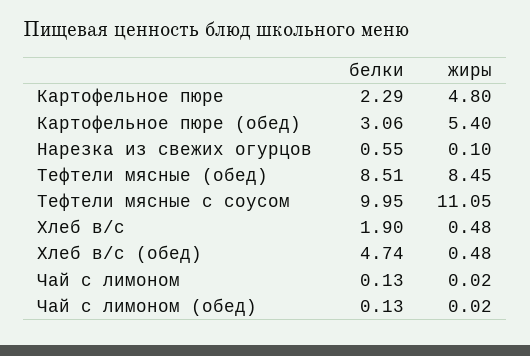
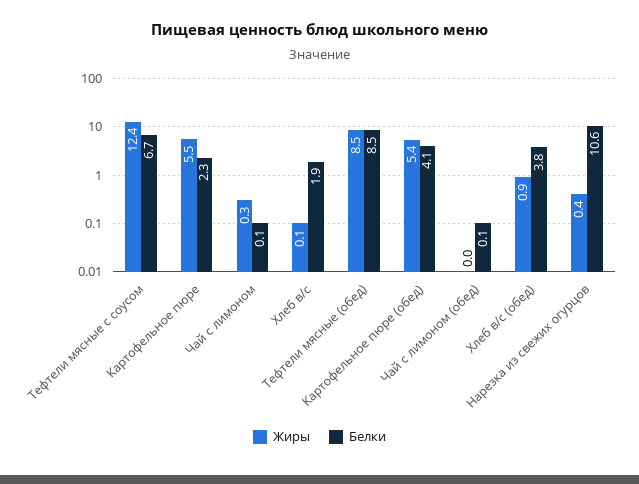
  {
    "белки": {
      "Картофельное пюре": 2.29,
-     "Картофельное пюре (обед)": 3.06,
+     "Картофельное пюре (обед)": 4.1,
-     "Нарезка из свежих огурцов": 0.55,
+     "Нарезка из свежих огурцов": 10.6,
      "Тефтели мясные (обед)": 8.51,
-     "Тефтели мясные с соусом": 9.95,
+     "Тефтели мясные с соусом": 6.7,
      "Хлеб в/с": 1.9,
-     "Хлеб в/с (обед)": 4.74,
+     "Хлеб в/с (обед)": 3.8,
      "Чай с лимоном": 0.13,
      "Чай с лимоном (обед)": 0.13
    },
    "жиры": {
-     "Картофельное пюре": 4.8,
+     "Картофельное пюре": 5.5,
      "Картофельное пюре (обед)": 5.4,
-     "Нарезка из свежих огурцов": 0.1,
+     "Нарезка из свежих огурцов": 0.4,
      "Тефтели мясные (обед)": 8.45,
-     "Тефтели мясные с соусом": 11.05,
+     "Тефтели мясные с соусом": 12.4,
-     "Хлеб в/с": 0.48,
+     "Хлеб в/с": 0.1,
-     "Хлеб в/с (обед)": 0.48,
+     "Хлеб в/с (обед)": 0.9,
-     "Чай с лимоном": 0.02,
+     "Чай с лимоном": 0.3,
      "Чай с лимоном (обед)": 0.02
    }
  }

